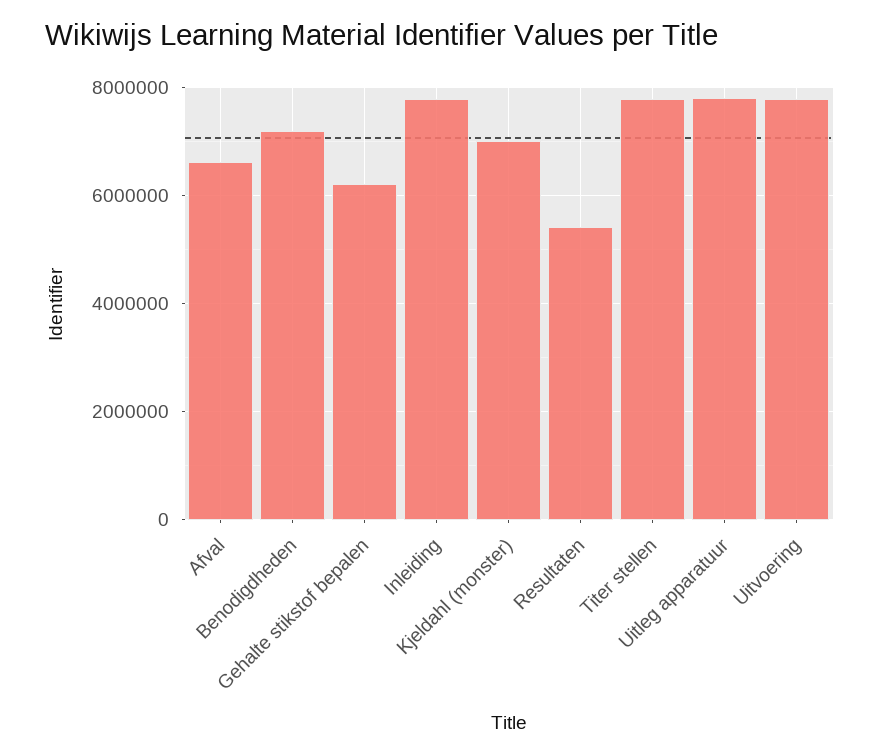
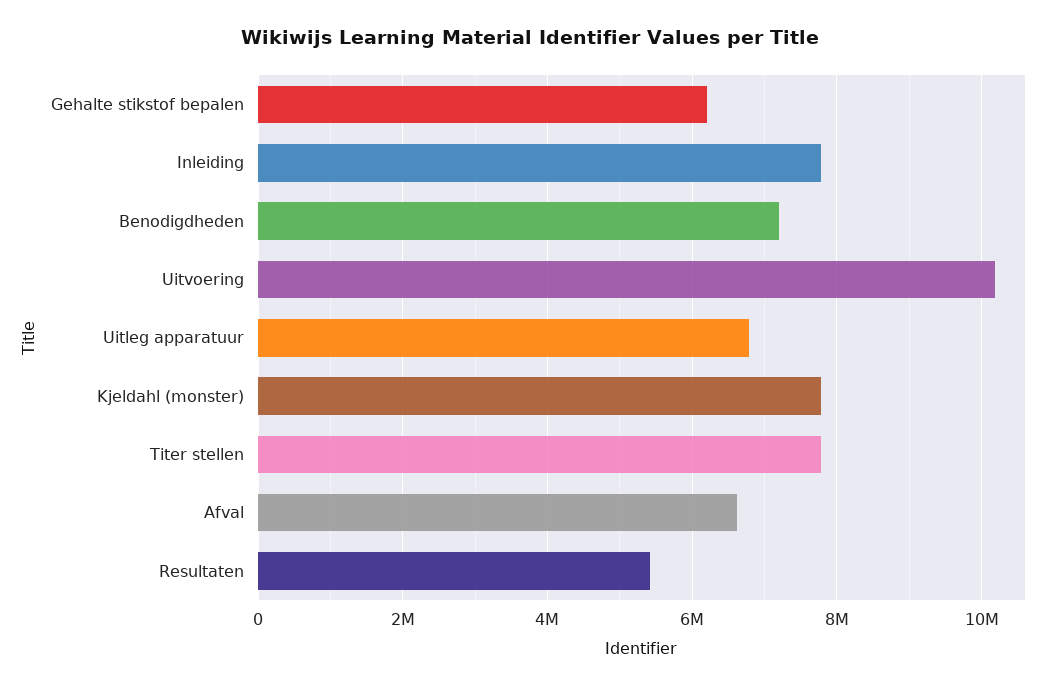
  {
    "Afval": 6600000,
    "Benodigdheden": 7200000,
    "Gehalte stikstof bepalen": 6200000,
    "Inleiding": 7800000,
-   "Kjeldahl (monster)": 7000000,
+   "Kjeldahl (monster)": 7800000,
    "Resultaten": 5400000,
    "Titer stellen": 7800000,
-   "Uitleg apparatuur": 7800000,
+   "Uitleg apparatuur": 6800000,
-   "Uitvoering": 7800000
+   "Uitvoering": 10200000
  }

